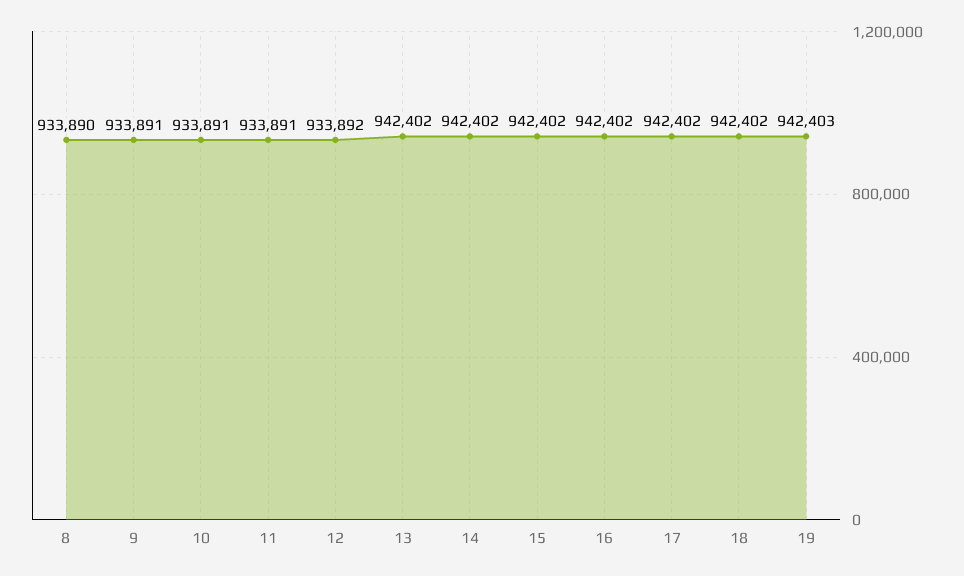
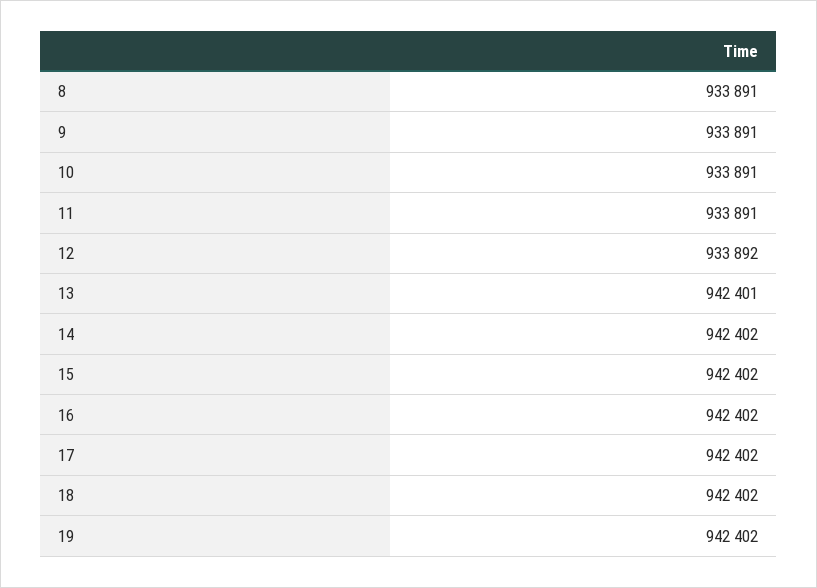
  {
-   "8": 933890,
+   "8": 933891,
    "9": 933891,
    "10": 933891,
    "11": 933891,
    "12": 933892,
-   "13": 942402,
+   "13": 942401,
    "14": 942402,
    "15": 942402,
    "16": 942402,
    "17": 942402,
    "18": 942402,
-   "19": 942403
+   "19": 942402
  }

